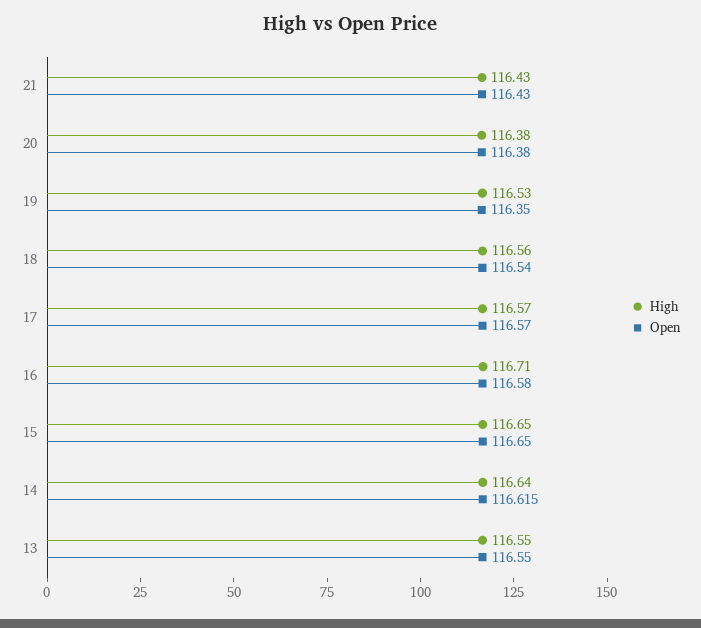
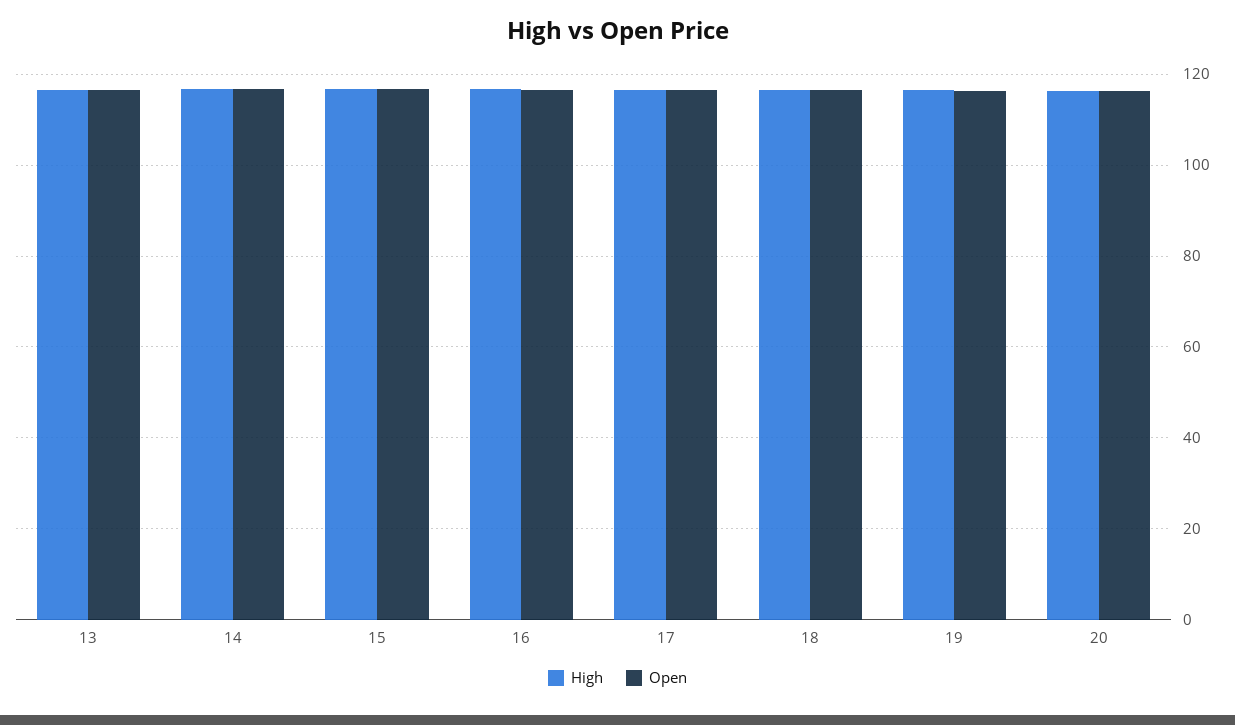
  {
    "High": {
-     "21": 116.43,
      "20": 116.38,
      "19": 116.53,
      "18": 116.56,
      "17": 116.57,
      "16": 116.71,
      "15": 116.65,
      "14": 116.64,
      "13": 116.55
    },
    "Open": {
-     "21": 116.43,
      "20": 116.38,
      "19": 116.35,
      "18": 116.54,
      "17": 116.57,
      "16": 116.58,
      "15": 116.65,
      "14": 116.615,
      "13": 116.55
    }
  }

